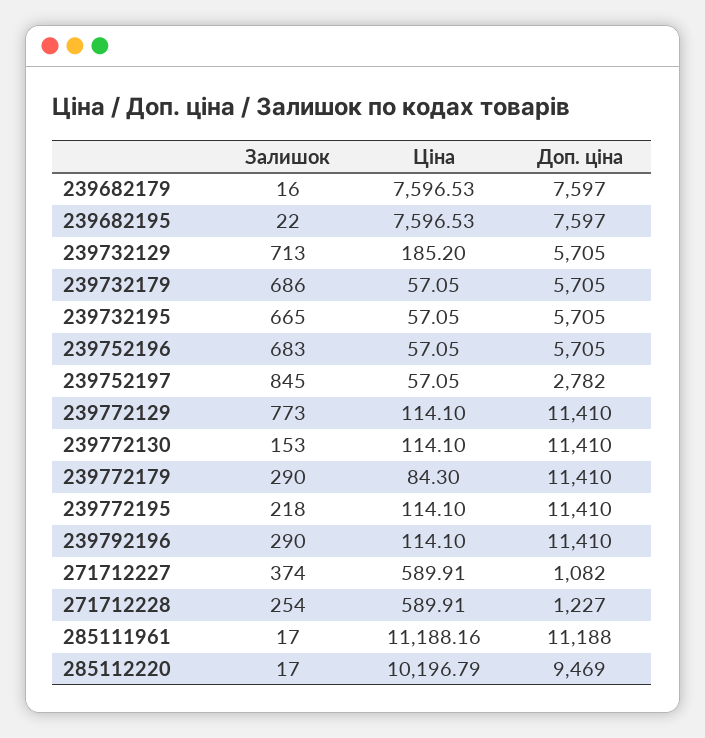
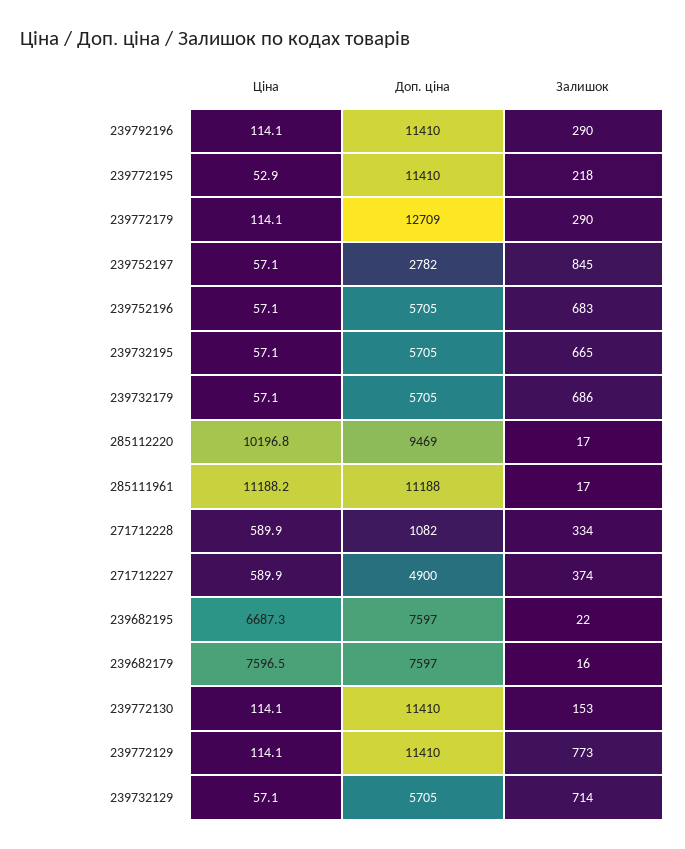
  {
    "Залишок": {
      "239682179": 16,
      "239682195": 22,
-     "239732129": 713,
+     "239732129": 714,
      "239732179": 686,
      "239732195": 665,
      "239752196": 683,
      "239752197": 845,
      "239772129": 773,
      "239772130": 153,
      "239772179": 290,
      "239772195": 218,
      "239792196": 290,
      "271712227": 374,
-     "271712228": 254,
+     "271712228": 334,
      "285111961": 17,
      "285112220": 17
    },
    "Ціна": {
      "239682179": 7596.53,
-     "239682195": 7596.53,
+     "239682195": 6687.3,
-     "239732129": 185.2,
+     "239732129": 57.1,
      "239732179": 57.05,
      "239732195": 57.05,
      "239752196": 57.05,
      "239752197": 57.05,
      "239772129": 114.1,
      "239772130": 114.1,
-     "239772179": 84.3,
+     "239772179": 114.1,
-     "239772195": 114.1,
+     "239772195": 52.9,
      "239792196": 114.1,
      "271712227": 589.91,
      "271712228": 589.91,
      "285111961": 11188.16,
      "285112220": 10196.79
    },
    "Доп. ціна": {
      "239682179": 7597,
      "239682195": 7597,
      "239732129": 5705,
      "239732179": 5705,
      "239732195": 5705,
      "239752196": 5705,
      "239752197": 2782,
      "239772129": 11410,
      "239772130": 11410,
-     "239772179": 11410,
+     "239772179": 12709,
      "239772195": 11410,
      "239792196": 11410,
-     "271712227": 1082,
+     "271712227": 4900,
-     "271712228": 1227,
+     "271712228": 1082,
      "285111961": 11188,
      "285112220": 9469
    }
  }

